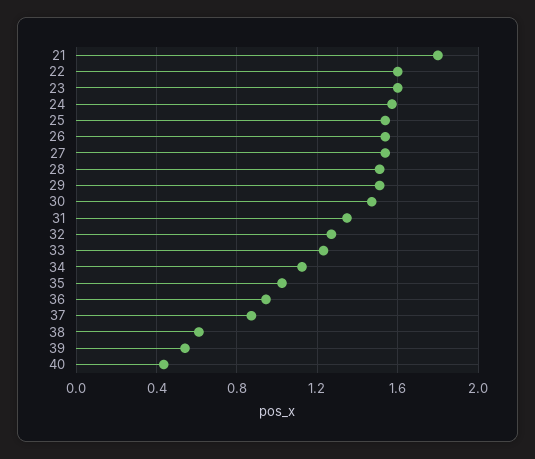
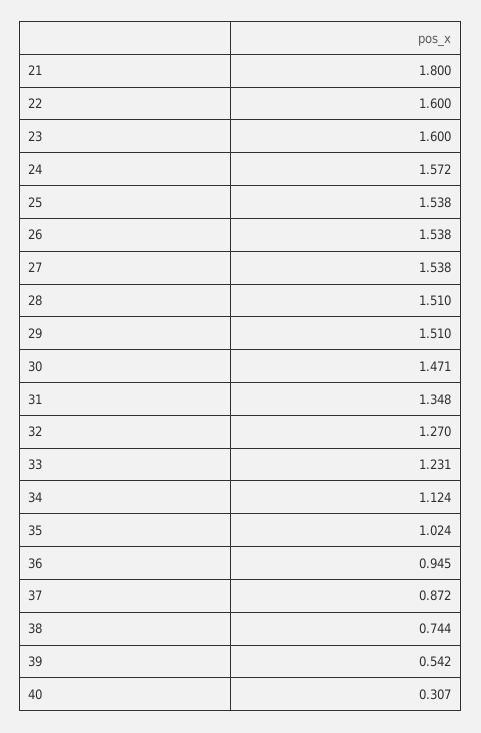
  {
    "21": 1.8,
    "22": 1.6,
    "23": 1.6,
    "24": 1.572,
    "25": 1.538,
    "26": 1.538,
    "27": 1.538,
    "28": 1.51,
    "29": 1.51,
    "30": 1.471,
    "31": 1.348,
    "32": 1.27,
    "33": 1.231,
    "34": 1.124,
    "35": 1.024,
    "36": 0.945,
    "37": 0.872,
-   "38": 0.6,
+   "38": 0.744,
    "39": 0.542,
-   "40": 0.45
+   "40": 0.307
  }

